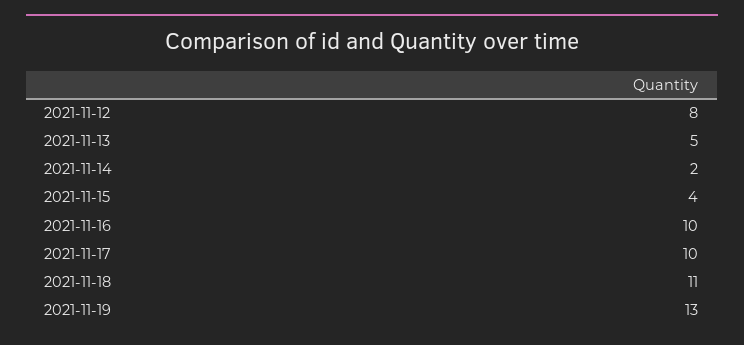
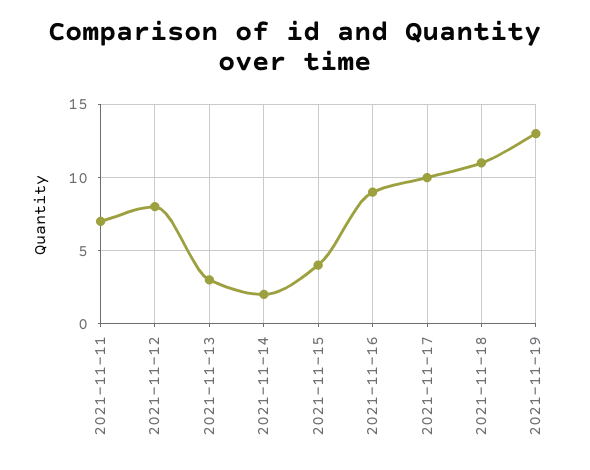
  {
    "2021-11-12": 8,
-   "2021-11-13": 5,
+   "2021-11-13": 3,
    "2021-11-14": 2,
    "2021-11-15": 4,
-   "2021-11-16": 10,
+   "2021-11-16": 9,
    "2021-11-17": 10,
    "2021-11-18": 11,
-   "2021-11-19": 13
+   "2021-11-19": 13,
+   "2021-11-11": 7
  }

